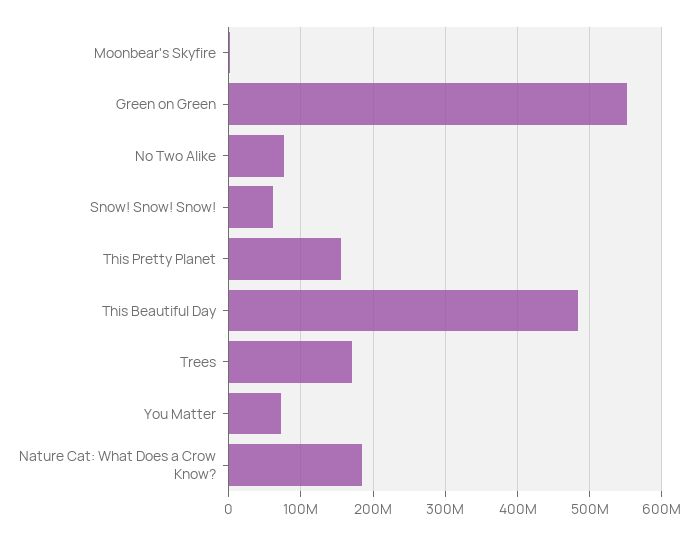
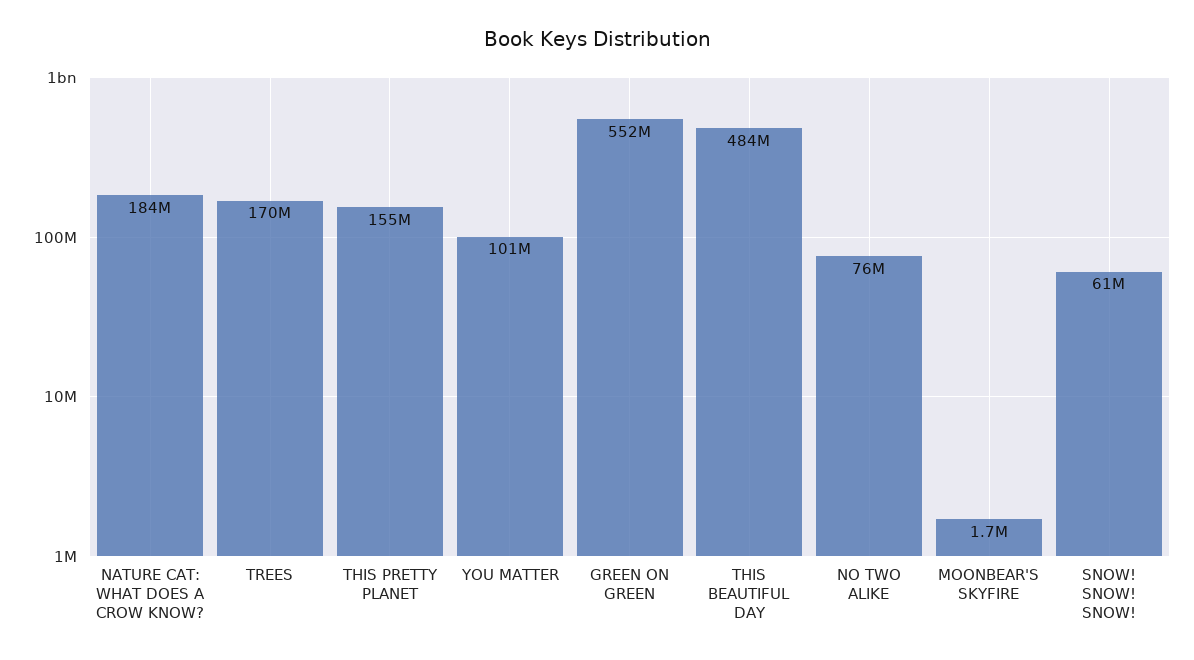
  {
    "Moonbear's Skyfire": 1700000,
    "Green on Green": 552000000,
    "No Two Alike": 76000000,
    "Snow! Snow! Snow!": 61000000,
    "This Pretty Planet": 155000000,
    "This Beautiful Day": 484000000,
    "Trees": 170000000,
-   "You Matter": 70000000,
+   "You Matter": 101000000,
    "Nature Cat: What Does a Crow Know?": 184000000
  }

